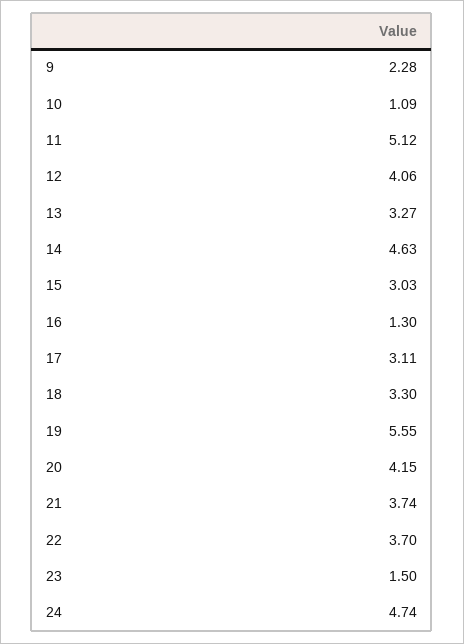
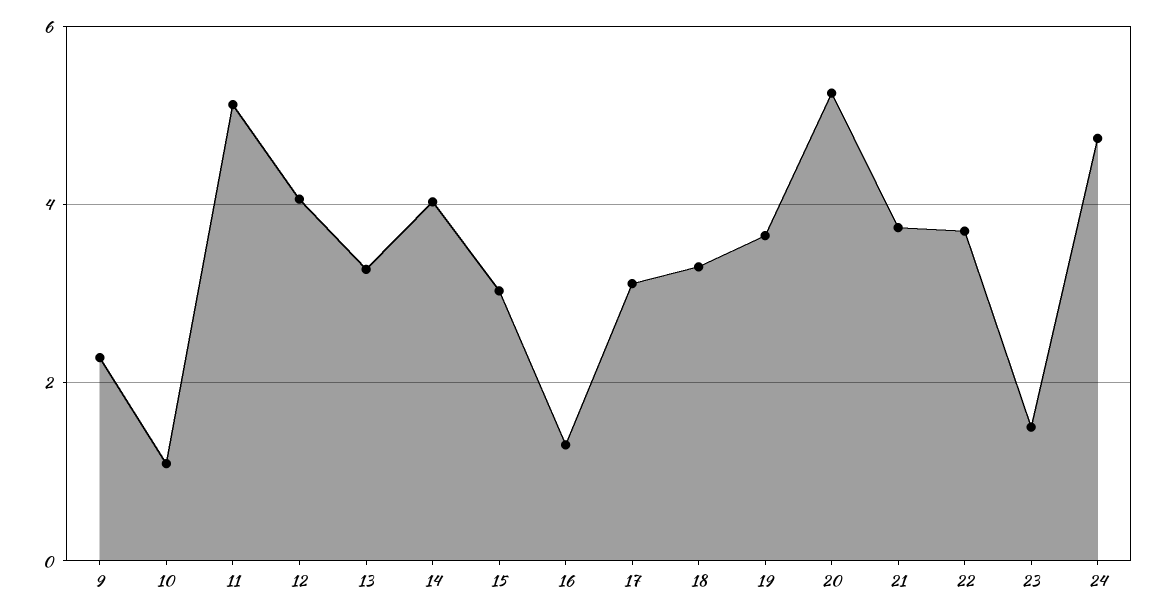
  {
    "9": 2.28,
    "10": 1.09,
    "11": 5.12,
    "12": 4.06,
    "13": 3.27,
-   "14": 4.63,
+   "14": 4,
    "15": 3.03,
    "16": 1.3,
    "17": 3.11,
    "18": 3.3,
-   "19": 5.55,
+   "19": 3.6,
-   "20": 4.15,
+   "20": 5.2,
    "21": 3.74,
    "22": 3.7,
    "23": 1.5,
    "24": 4.74
  }

